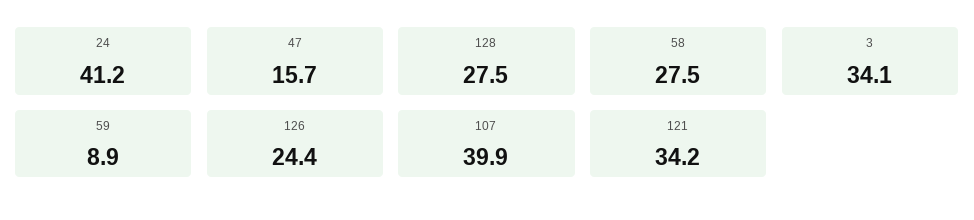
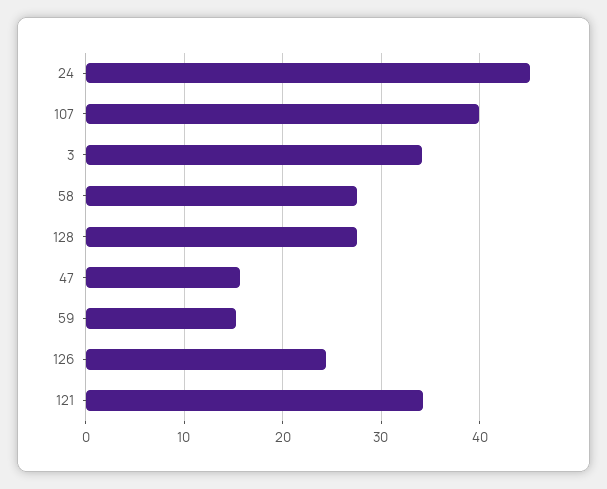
  {
-   "24": 41.2,
+   "24": 45,
    "47": 15.7,
    "128": 27.5,
    "58": 27.5,
    "3": 34.1,
-   "59": 8.9,
+   "59": 15,
    "126": 24.4,
    "107": 39.9,
    "121": 34.2
  }

